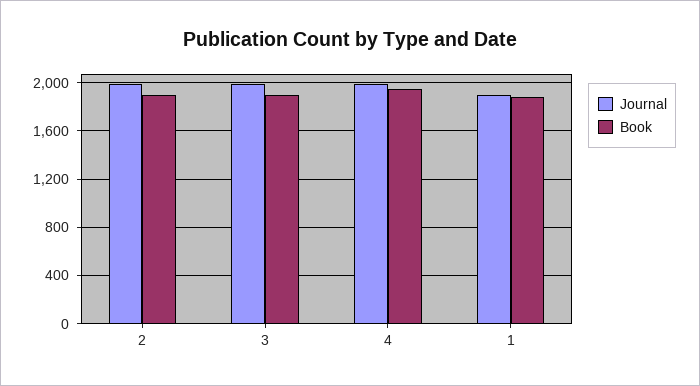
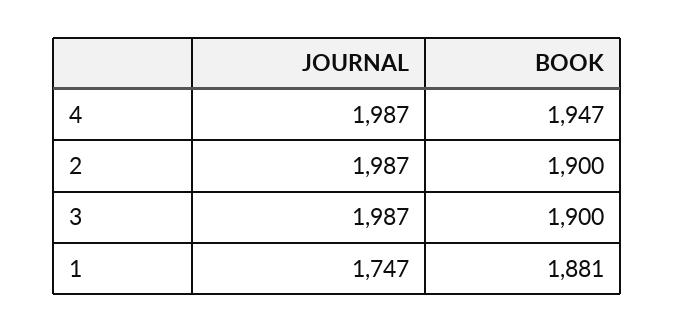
  {
    "Journal": {
      "2": 1987,
      "3": 1987,
      "4": 1987,
-     "1": 1900
+     "1": 1747
    },
    "Book": {
      "2": 1900,
      "3": 1900,
      "4": 1947,
      "1": 1881
    }
  }

